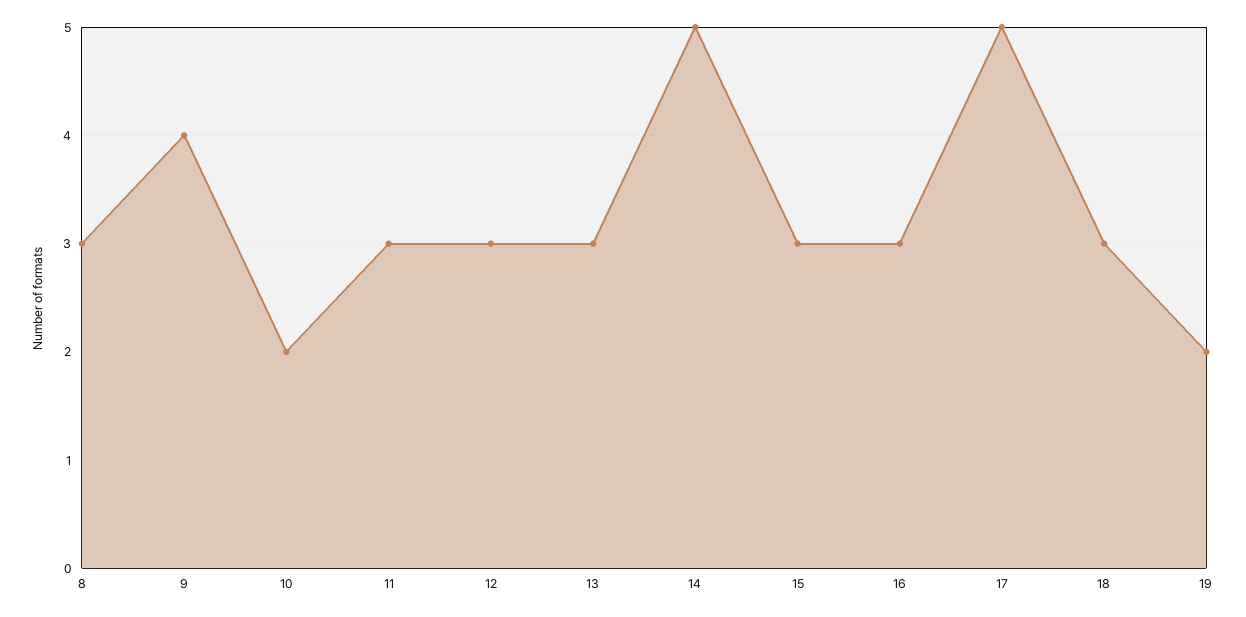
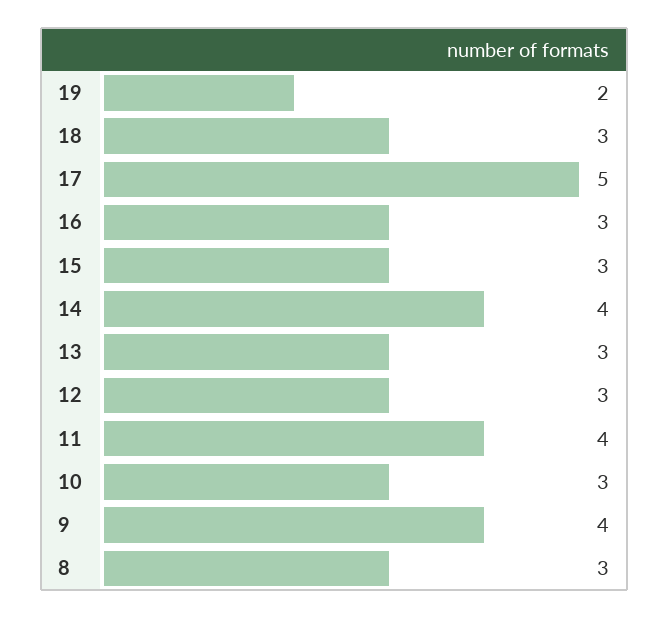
  {
    "8": 3,
    "9": 4,
-   "10": 2,
+   "10": 3,
-   "11": 3,
+   "11": 4,
    "12": 3,
    "13": 3,
-   "14": 5,
+   "14": 4,
    "15": 3,
    "16": 3,
    "17": 5,
    "18": 3,
    "19": 2
  }

